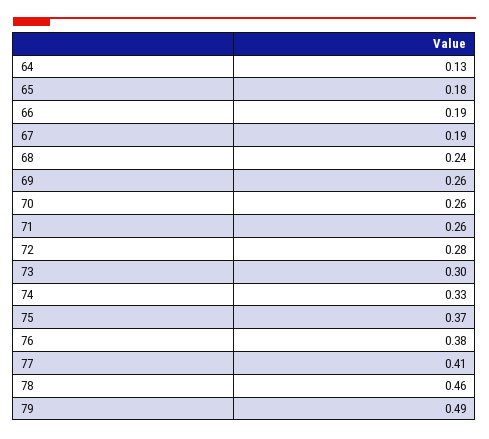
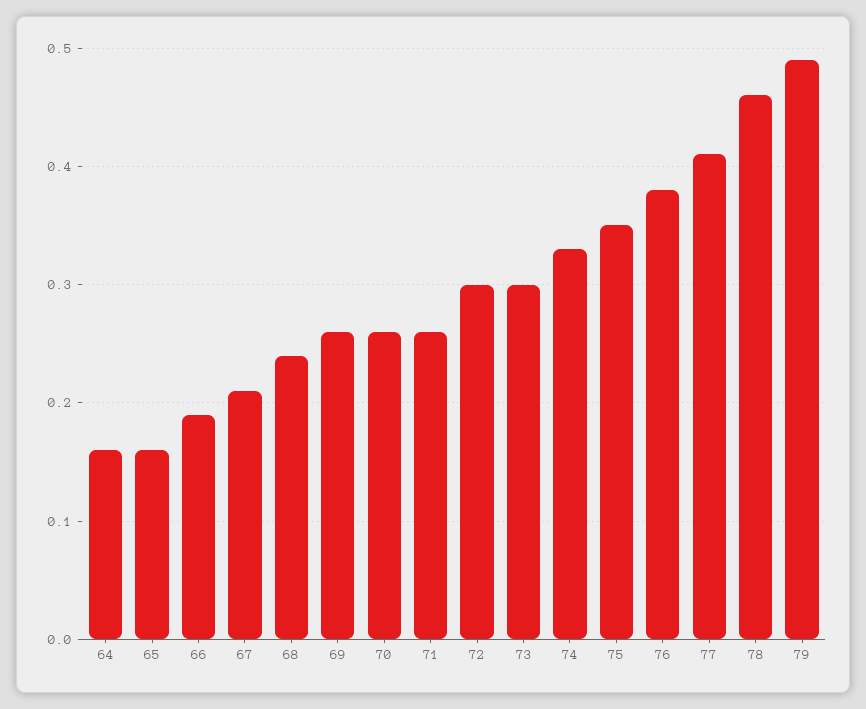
  {
-   "64": 0.13,
+   "64": 0.16,
-   "65": 0.18,
+   "65": 0.16,
    "66": 0.19,
-   "67": 0.19,
+   "67": 0.21,
    "68": 0.24,
    "69": 0.26,
    "70": 0.26,
    "71": 0.26,
-   "72": 0.28,
+   "72": 0.3,
    "73": 0.3,
    "74": 0.33,
-   "75": 0.37,
+   "75": 0.35,
    "76": 0.38,
    "77": 0.41,
    "78": 0.46,
    "79": 0.49
  }

